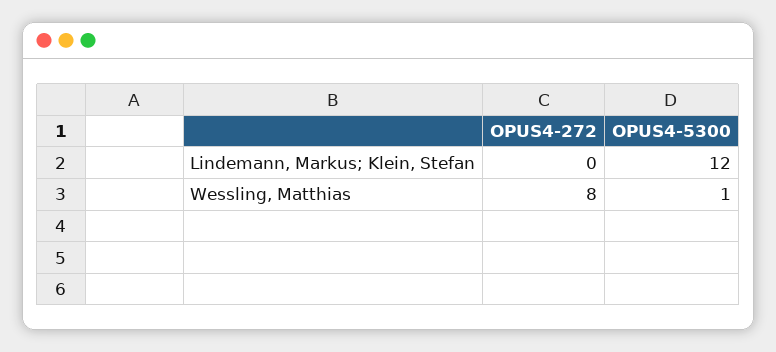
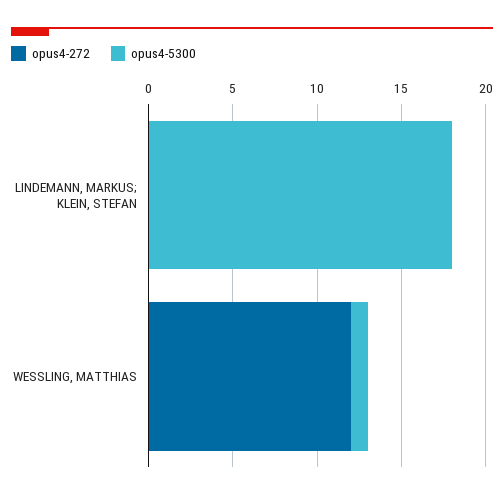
  {
    "OPUS4-272": {
      "Lindemann, Markus; Klein, Stefan": 0,
-     "Wessling, Matthias": 8
+     "Wessling, Matthias": 12
    },
    "OPUS4-5300": {
-     "Lindemann, Markus; Klein, Stefan": 12,
+     "Lindemann, Markus; Klein, Stefan": 18,
      "Wessling, Matthias": 1
    }
  }

